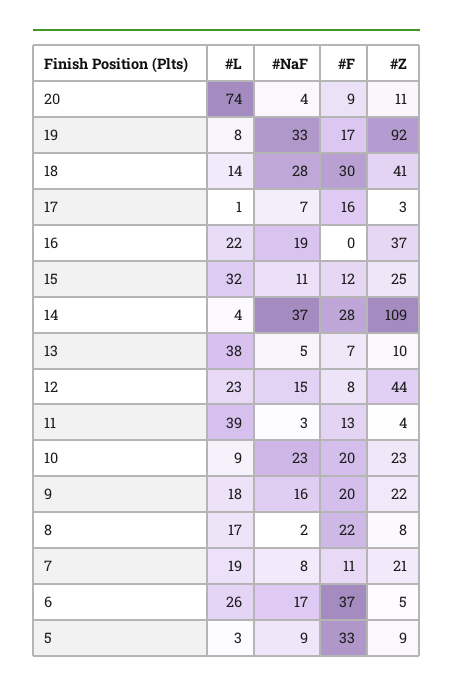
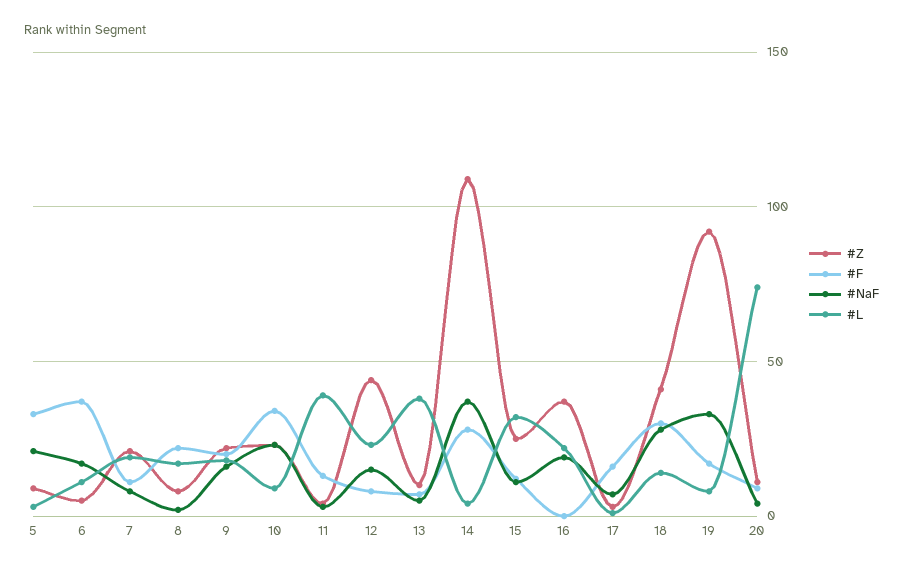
  {
    "#L": {
      "20": 74,
      "19": 8,
      "18": 14,
      "17": 1,
      "16": 22,
      "15": 32,
      "14": 4,
      "13": 38,
      "12": 23,
      "11": 39,
      "10": 9,
      "9": 18,
      "8": 17,
      "7": 19,
-     "6": 26,
+     "6": 10,
      "5": 3
    },
    "#NaF": {
      "20": 4,
      "19": 33,
      "18": 28,
      "17": 7,
      "16": 19,
      "15": 11,
      "14": 37,
      "13": 5,
      "12": 15,
      "11": 3,
      "10": 23,
      "9": 16,
      "8": 2,
      "7": 8,
      "6": 17,
-     "5": 9
+     "5": 20
    },
    "#F": {
      "20": 9,
      "19": 17,
      "18": 30,
      "17": 16,
      "16": 0,
      "15": 12,
      "14": 28,
      "13": 7,
      "12": 8,
      "11": 13,
-     "10": 20,
+     "10": 35,
      "9": 20,
      "8": 22,
      "7": 11,
      "6": 37,
      "5": 33
    },
    "#Z": {
      "20": 11,
      "19": 92,
      "18": 41,
      "17": 3,
      "16": 37,
      "15": 25,
      "14": 109,
      "13": 10,
      "12": 44,
      "11": 4,
      "10": 23,
      "9": 22,
      "8": 8,
      "7": 21,
      "6": 5,
      "5": 9
    }
  }

